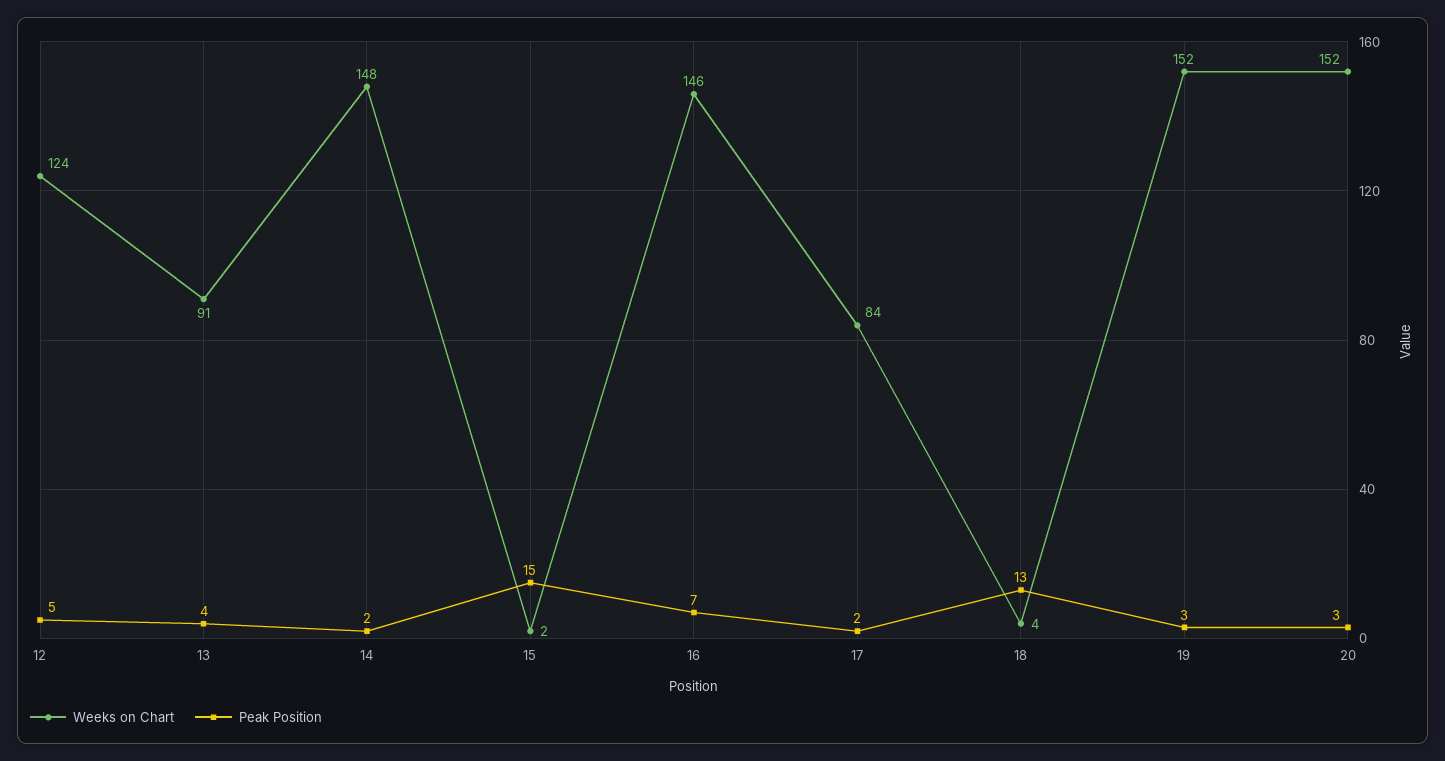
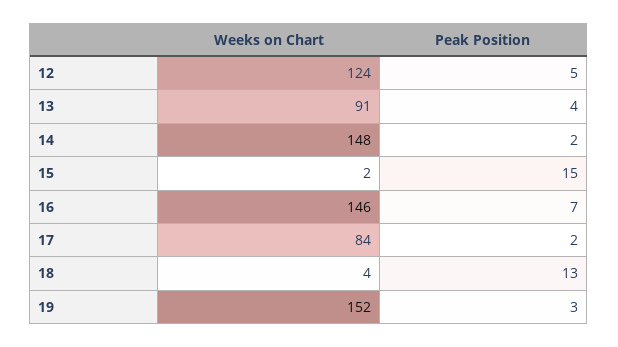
  {
    "Weeks on Chart": {
      "12": 124,
      "13": 91,
      "14": 148,
      "15": 2,
      "16": 146,
      "17": 84,
      "18": 4,
-     "19": 152,
+     "19": 152
-     "20": 152
    },
    "Peak Position": {
      "12": 5,
      "13": 4,
      "14": 2,
      "15": 15,
      "16": 7,
      "17": 2,
      "18": 13,
-     "19": 3,
+     "19": 3
-     "20": 3
    }
  }

